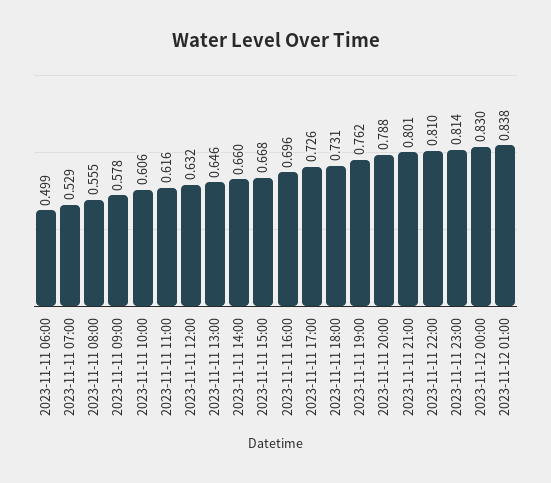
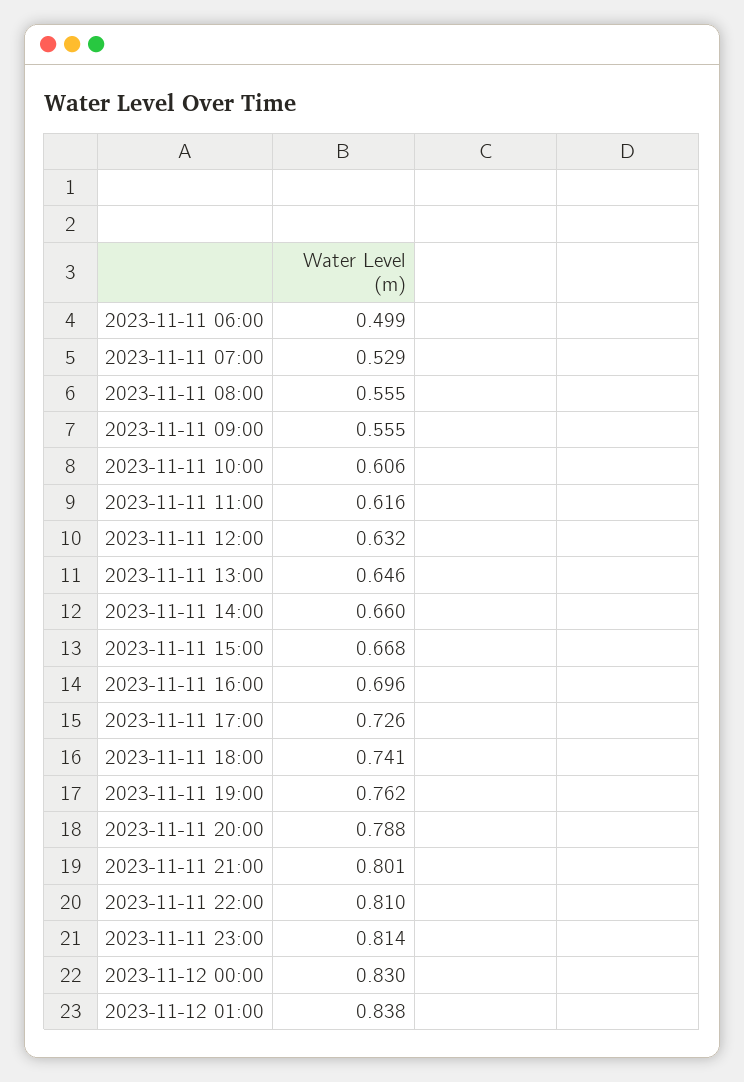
  {
    "2023-11-11 06:00": 0.499,
    "2023-11-11 07:00": 0.529,
    "2023-11-11 08:00": 0.555,
-   "2023-11-11 09:00": 0.578,
+   "2023-11-11 09:00": 0.555,
    "2023-11-11 10:00": 0.606,
    "2023-11-11 11:00": 0.616,
    "2023-11-11 12:00": 0.632,
    "2023-11-11 13:00": 0.646,
    "2023-11-11 14:00": 0.66,
    "2023-11-11 15:00": 0.668,
    "2023-11-11 16:00": 0.696,
    "2023-11-11 17:00": 0.726,
-   "2023-11-11 18:00": 0.731,
+   "2023-11-11 18:00": 0.741,
    "2023-11-11 19:00": 0.762,
    "2023-11-11 20:00": 0.788,
    "2023-11-11 21:00": 0.801,
    "2023-11-11 22:00": 0.81,
    "2023-11-11 23:00": 0.814,
    "2023-11-12 00:00": 0.83,
    "2023-11-12 01:00": 0.838
  }

